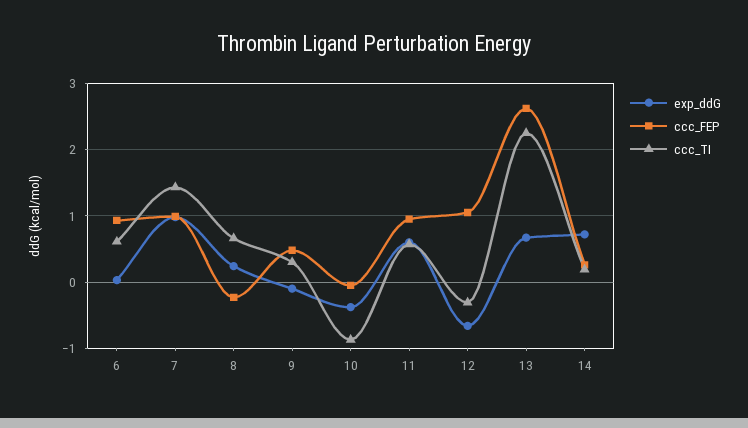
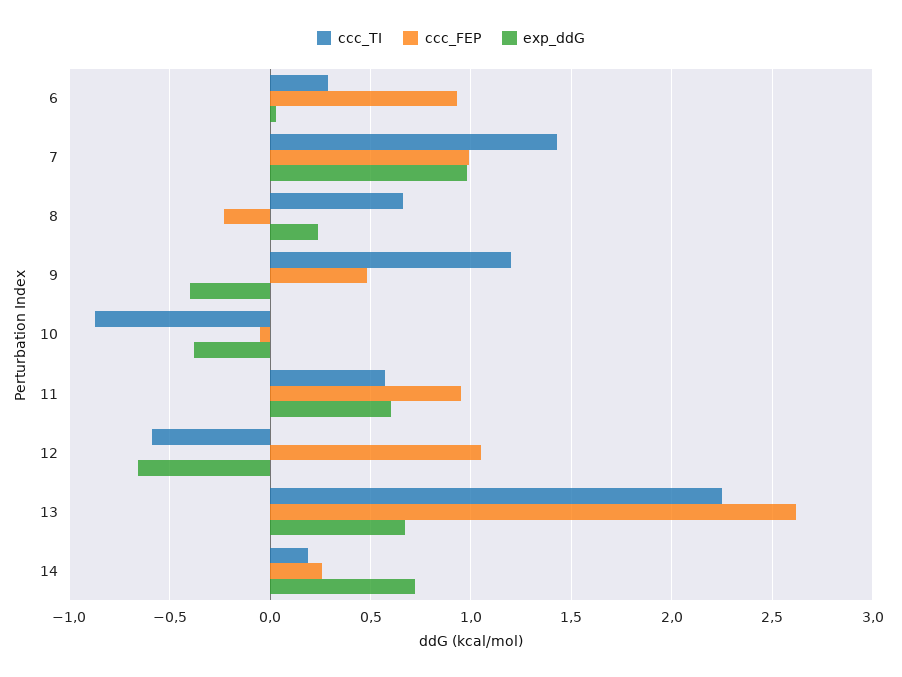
  {
    "exp_ddG": {
      "6": 0.05,
      "7": 1,
      "8": 0.25,
-     "9": -0.1,
+     "9": -0.4,
      "10": -0.4,
      "11": 0.6,
      "12": -0.65,
      "13": 0.65,
      "14": 0.7
    },
    "ccc_FEP": {
      "6": 0.95,
      "7": 1,
      "8": -0.25,
      "9": 0.5,
      "10": -0.05,
      "11": 0.95,
      "12": 1.05,
      "13": 2.6,
      "14": 0.25
    },
    "ccc_TI": {
-     "6": 0.6,
+     "6": 0.3,
      "7": 1.45,
      "8": 0.65,
-     "9": 0.3,
+     "9": 1.2,
      "10": -0.85,
      "11": 0.55,
-     "12": -0.3,
+     "12": -0.6,
      "13": 2.25,
      "14": 0.2
    }
  }

